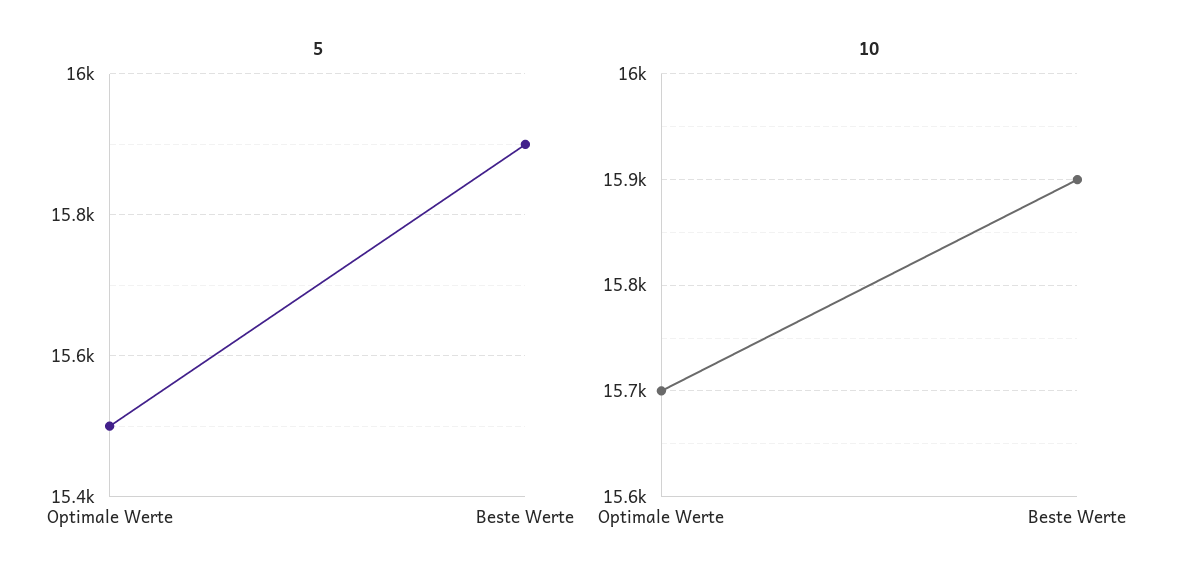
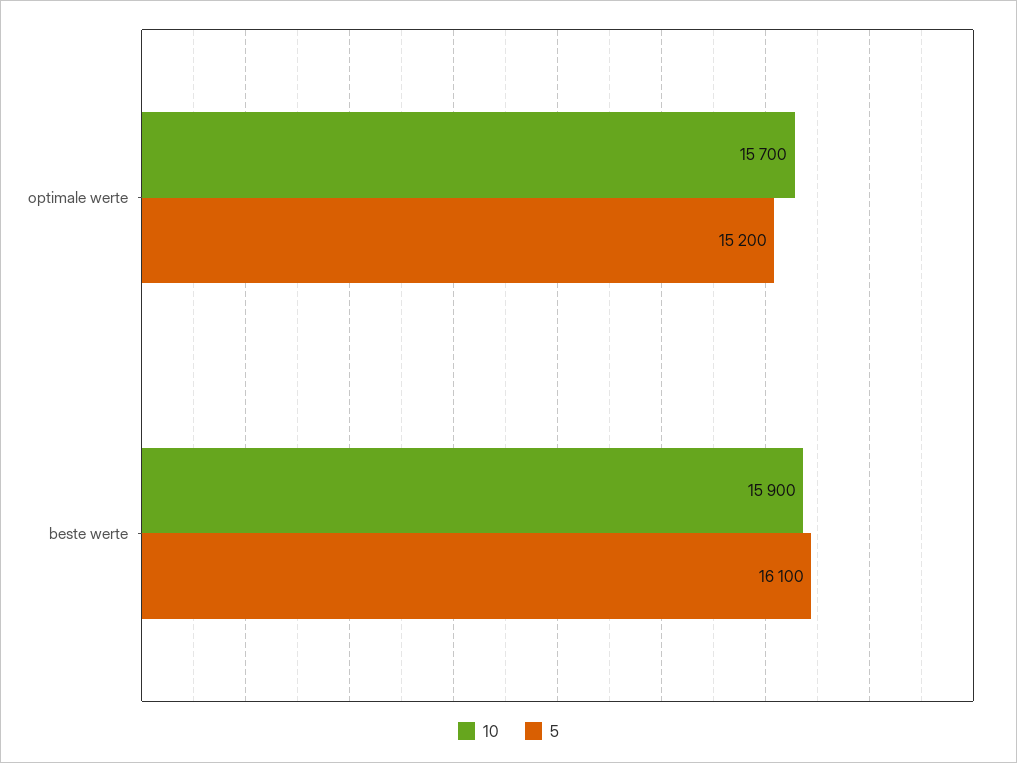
  {
    "5": {
-     "Optimale Werte": 15500,
+     "Optimale Werte": 15200,
-     "Beste Werte": 15900
+     "Beste Werte": 16100
    },
    "10": {
      "Optimale Werte": 15700,
      "Beste Werte": 15900
    }
  }

